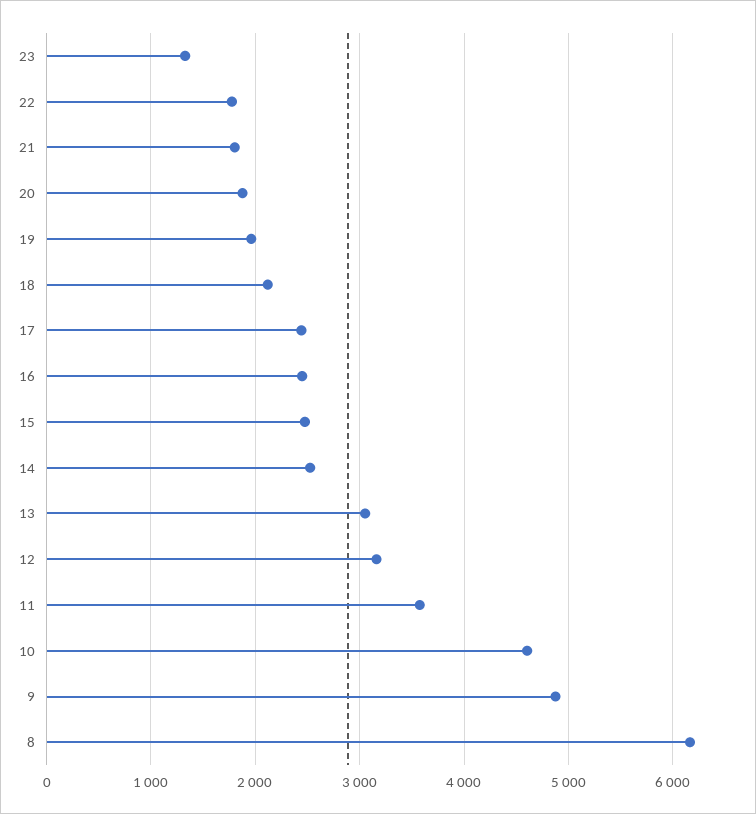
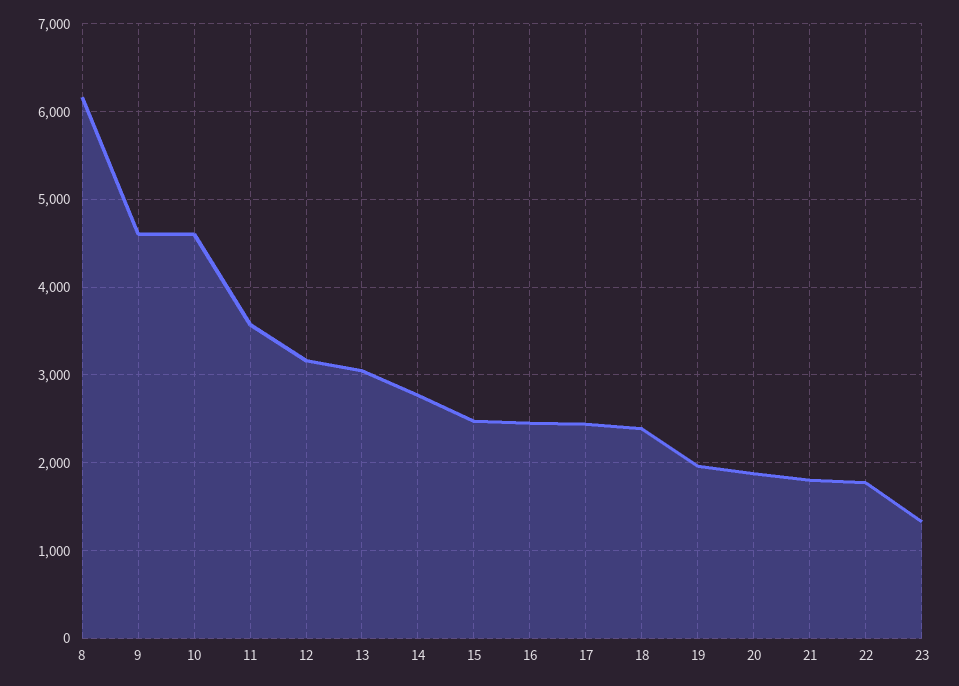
  {
    "23": 1300,
    "22": 1800,
    "21": 1800,
    "20": 1900,
    "19": 2000,
-   "18": 2100,
+   "18": 2400,
    "17": 2400,
    "16": 2400,
    "15": 2500,
-   "14": 2500,
+   "14": 2800,
    "13": 3100,
    "12": 3200,
    "11": 3600,
    "10": 4600,
-   "9": 4900,
+   "9": 4600,
    "8": 6200
  }

